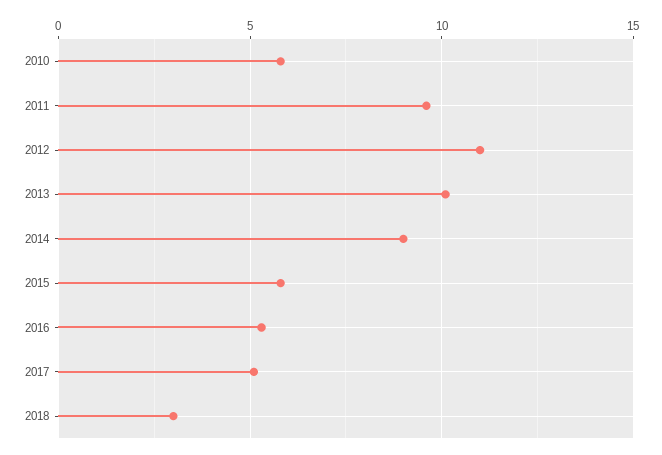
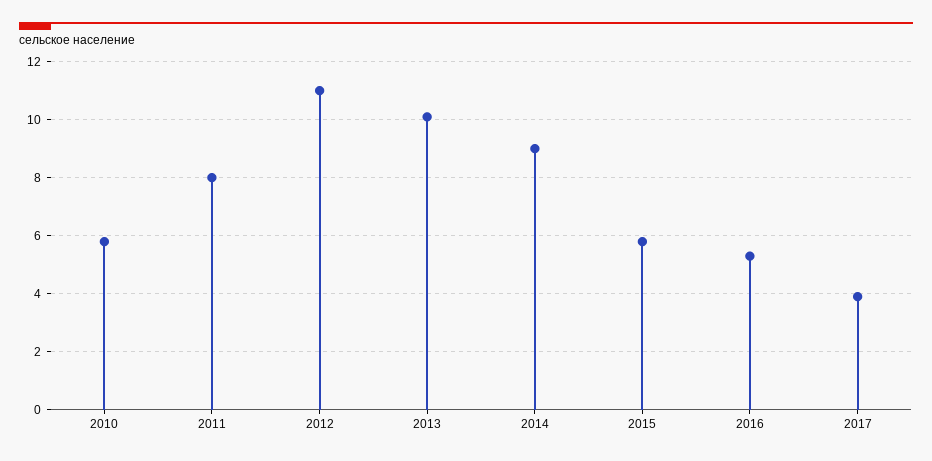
  {
    "2010": 6,
-   "2011": 9.5,
+   "2011": 8,
    "2012": 11,
    "2013": 10,
    "2014": 9,
    "2015": 6,
    "2016": 5.5,
-   "2017": 5,
+   "2017": 4
-   "2018": 3
  }

